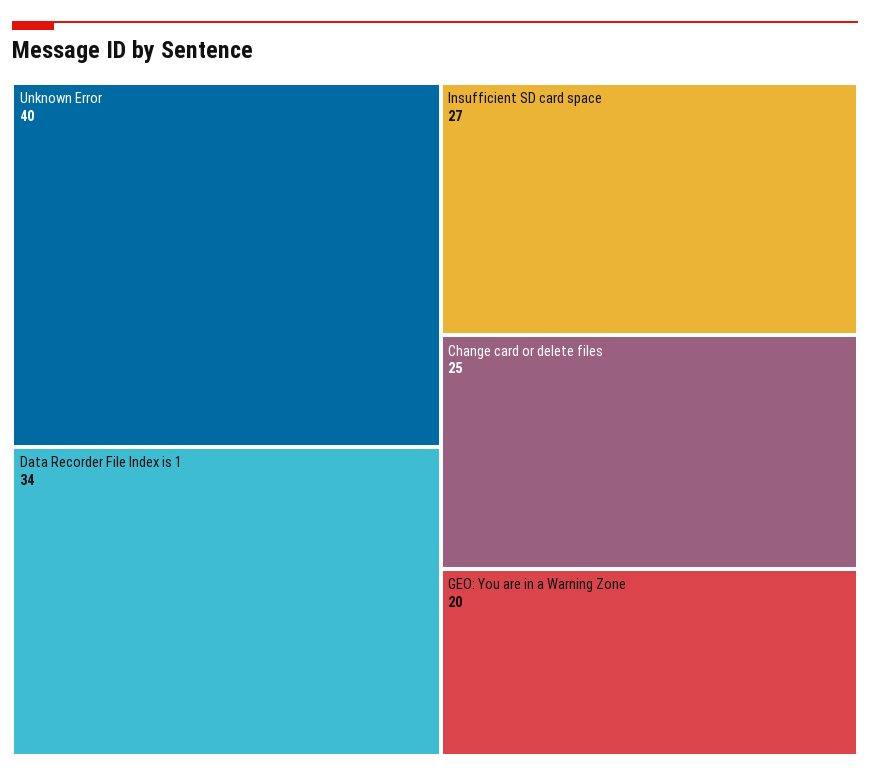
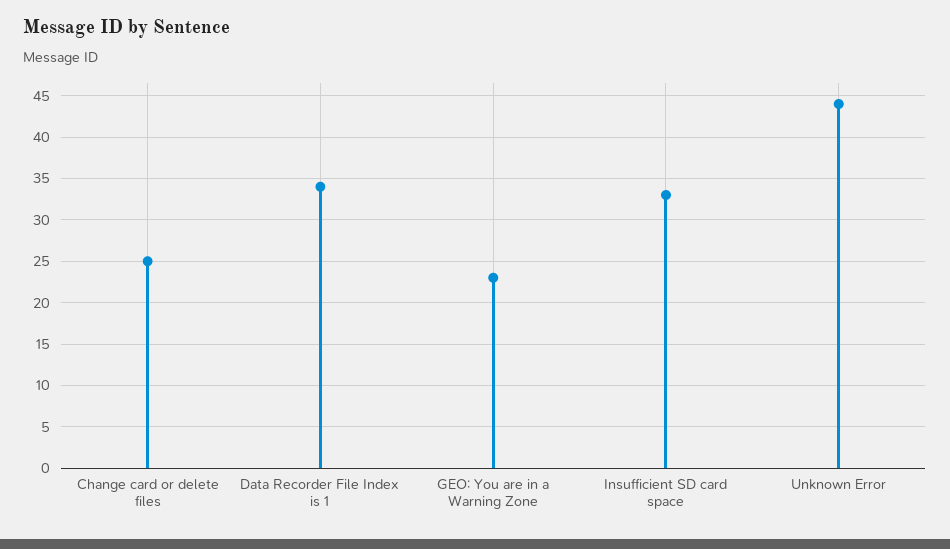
  {
-   "Unknown Error": 40,
+   "Unknown Error": 44,
    "Data Recorder File Index is 1": 34,
-   "Insufficient SD card space": 27,
+   "Insufficient SD card space": 33,
    "Change card or delete files": 25,
-   "GEO: You are in a Warning Zone": 20
+   "GEO: You are in a Warning Zone": 23
  }

